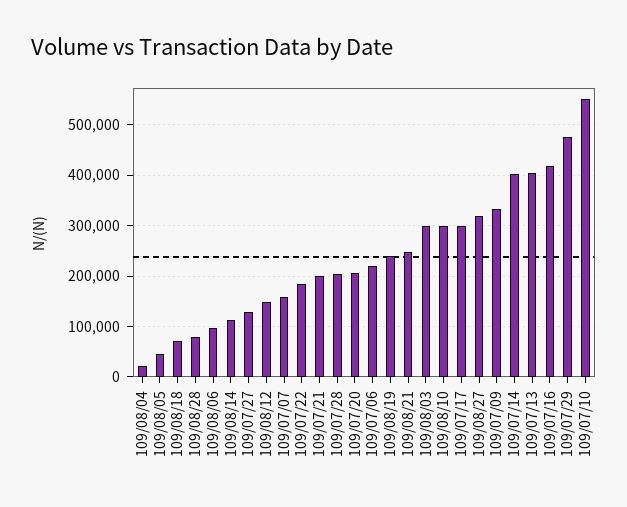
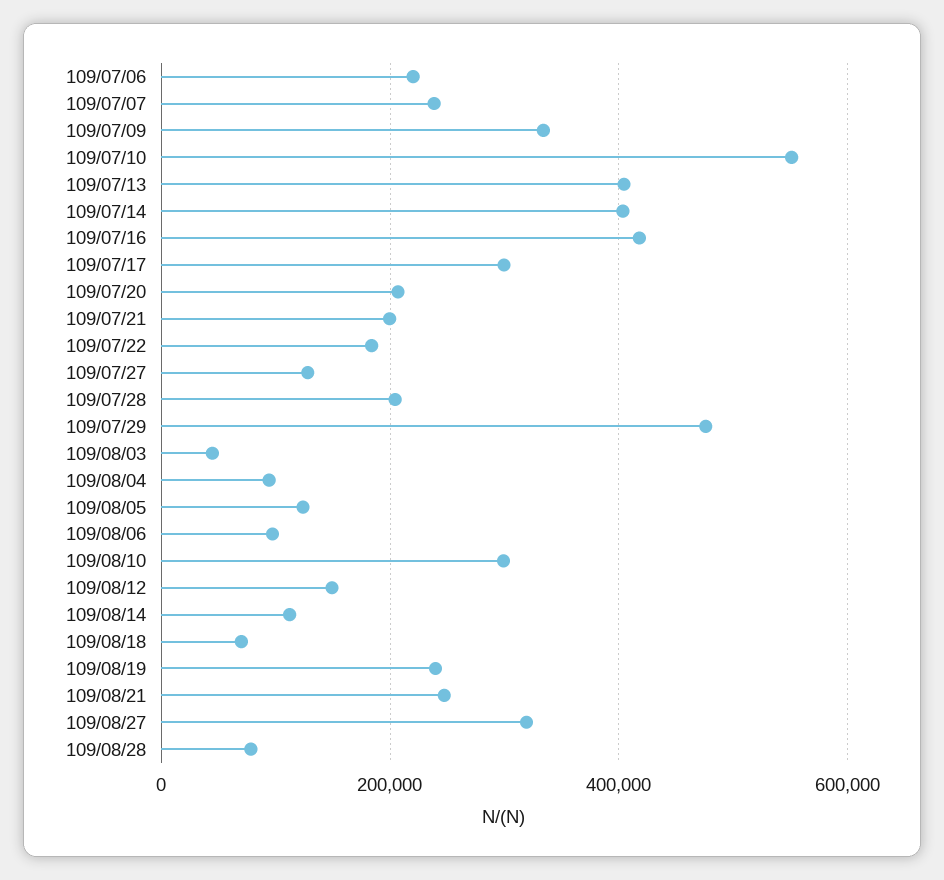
  {
-   "109/08/04": 20000,
+   "109/08/04": 100000,
-   "109/08/05": 40000,
+   "109/08/05": 120000,
    "109/08/18": 80000,
    "109/08/28": 80000,
    "109/08/06": 100000,
    "109/08/14": 120000,
    "109/07/27": 120000,
    "109/08/12": 140000,
-   "109/07/07": 160000,
+   "109/07/07": 240000,
    "109/07/22": 180000,
    "109/07/21": 200000,
    "109/07/28": 200000,
    "109/07/20": 200000,
    "109/07/06": 220000,
    "109/08/19": 240000,
    "109/08/21": 240000,
-   "109/08/03": 300000,
+   "109/08/03": 40000,
    "109/08/10": 300000,
    "109/07/17": 300000,
    "109/08/27": 320000,
    "109/07/09": 340000,
    "109/07/14": 400000,
    "109/07/13": 400000,
    "109/07/16": 420000,
    "109/07/29": 480000,
    "109/07/10": 560000
  }

